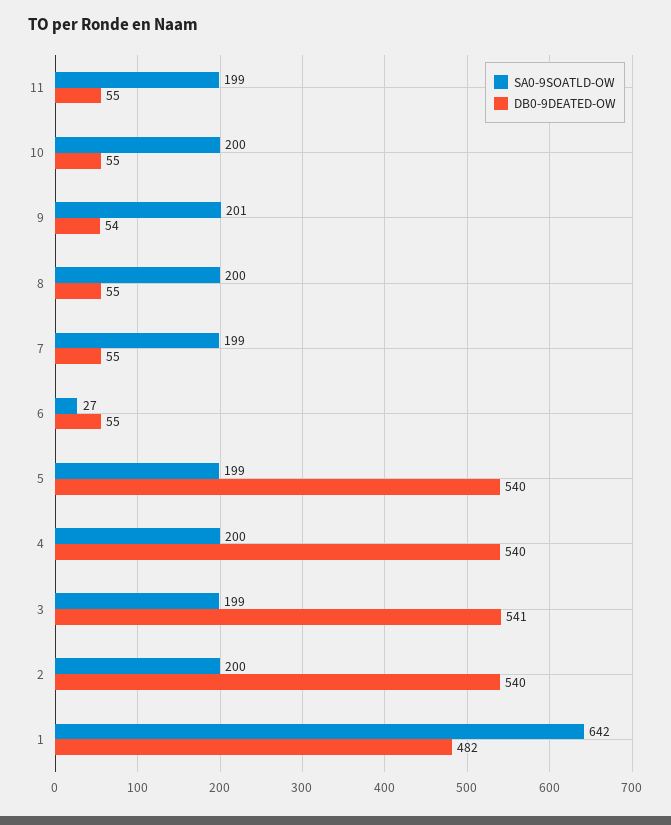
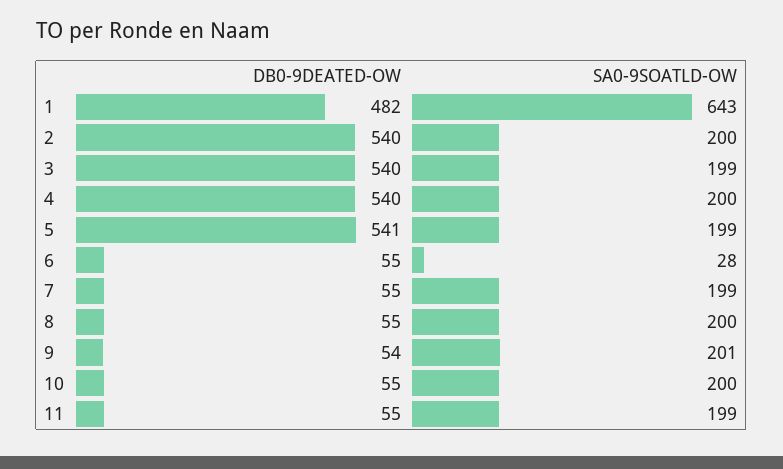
  {
    "SA0-9SOATLD-OW": {
      "11": 199,
      "10": 200,
      "9": 201,
      "8": 200,
      "7": 199,
-     "6": 27,
+     "6": 28,
      "5": 199,
      "4": 200,
      "3": 199,
      "2": 200,
-     "1": 642
+     "1": 643
    },
    "DB0-9DEATED-OW": {
      "11": 55,
      "10": 55,
      "9": 54,
      "8": 55,
      "7": 55,
      "6": 55,
-     "5": 540,
+     "5": 541,
      "4": 540,
-     "3": 541,
+     "3": 540,
      "2": 540,
      "1": 482
    }
  }

